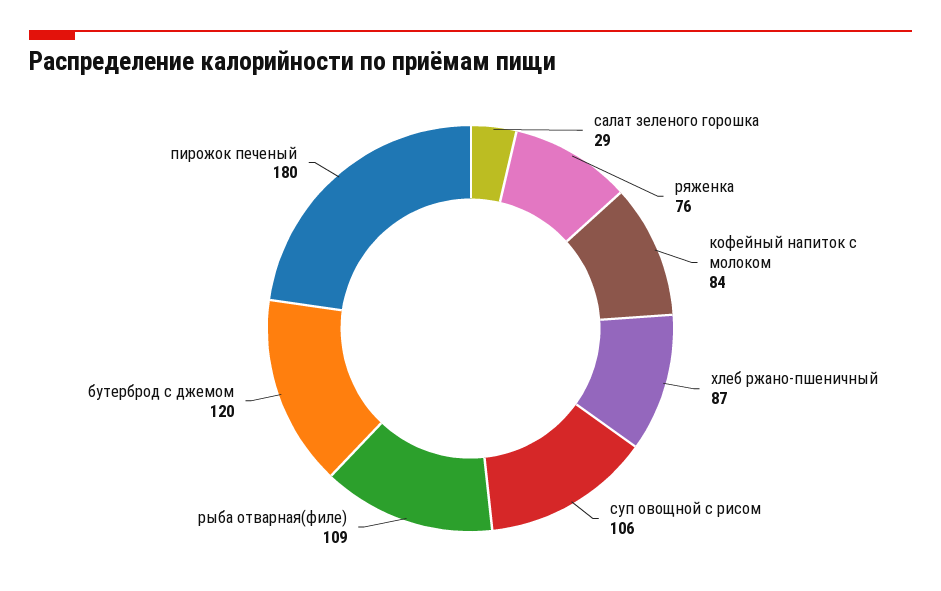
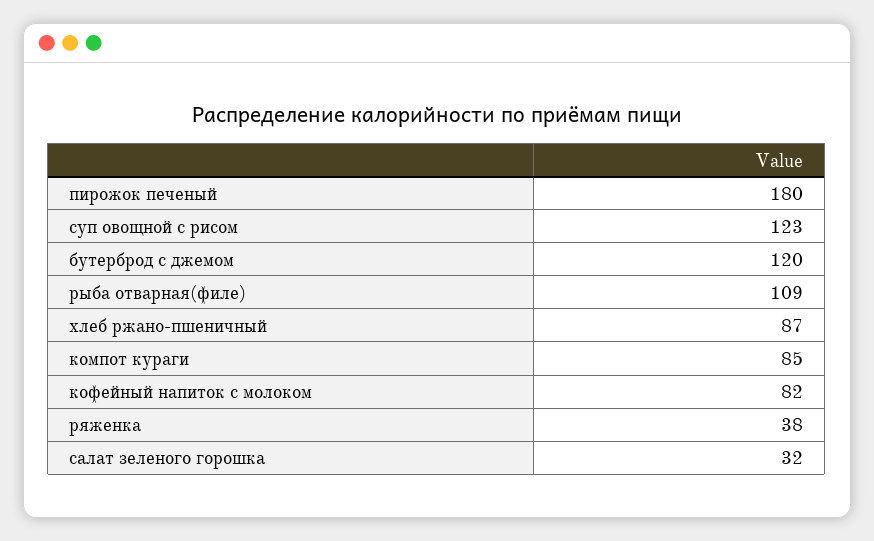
  {
-   "салат зеленого горошка": 29,
+   "салат зеленого горошка": 32,
-   "ряженка": 76,
+   "ряженка": 38,
-   "кофейный напиток с молоком": 84,
+   "кофейный напиток с молоком": 82,
    "хлеб ржано-пшеничный": 87,
-   "суп овощной с рисом": 106,
+   "суп овощной с рисом": 123,
    "рыба отварная(филе)": 109,
    "бутерброд с джемом": 120,
-   "пирожок печеный": 180
+   "пирожок печеный": 180,
+   "компот кураги": 85
  }

